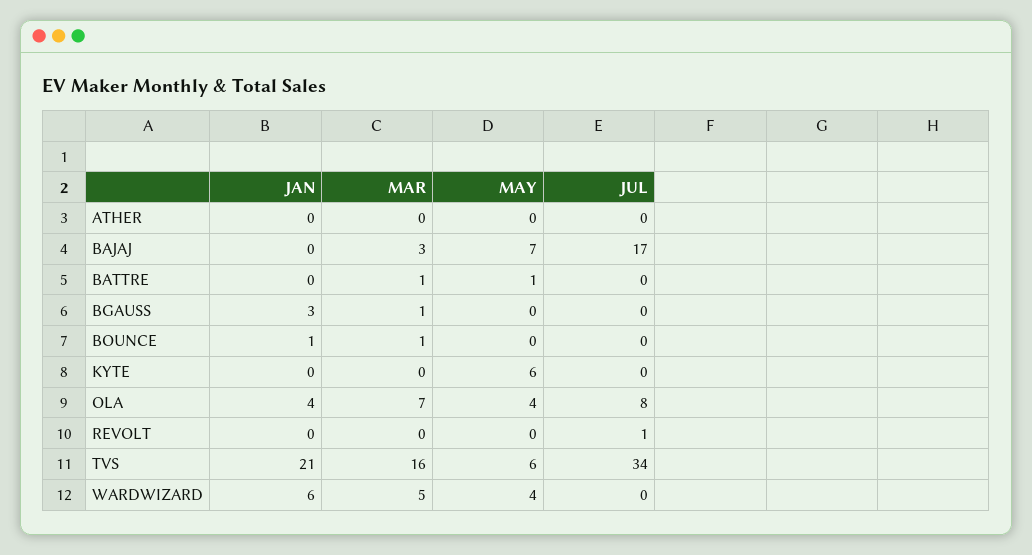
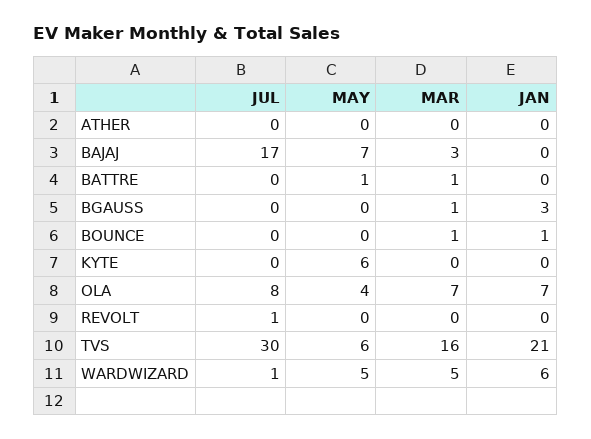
  {
    "JAN": {
      "ATHER": 0,
      "BAJAJ": 0,
      "BATTRE": 0,
      "BGAUSS": 3,
      "BOUNCE": 1,
      "KYTE": 0,
-     "OLA": 4,
+     "OLA": 7,
      "REVOLT": 0,
      "TVS": 21,
      "WARDWIZARD": 6
    },
    "MAR": {
      "ATHER": 0,
      "BAJAJ": 3,
      "BATTRE": 1,
      "BGAUSS": 1,
      "BOUNCE": 1,
      "KYTE": 0,
      "OLA": 7,
      "REVOLT": 0,
      "TVS": 16,
      "WARDWIZARD": 5
    },
    "MAY": {
      "ATHER": 0,
      "BAJAJ": 7,
      "BATTRE": 1,
      "BGAUSS": 0,
      "BOUNCE": 0,
      "KYTE": 6,
      "OLA": 4,
      "REVOLT": 0,
      "TVS": 6,
-     "WARDWIZARD": 4
+     "WARDWIZARD": 5
    },
    "JUL": {
      "ATHER": 0,
      "BAJAJ": 17,
      "BATTRE": 0,
      "BGAUSS": 0,
      "BOUNCE": 0,
      "KYTE": 0,
      "OLA": 8,
      "REVOLT": 1,
-     "TVS": 34,
+     "TVS": 30,
-     "WARDWIZARD": 0
+     "WARDWIZARD": 1
    }
  }

